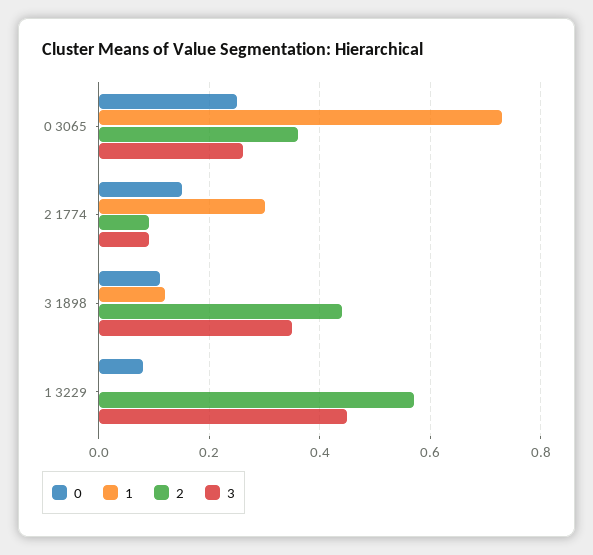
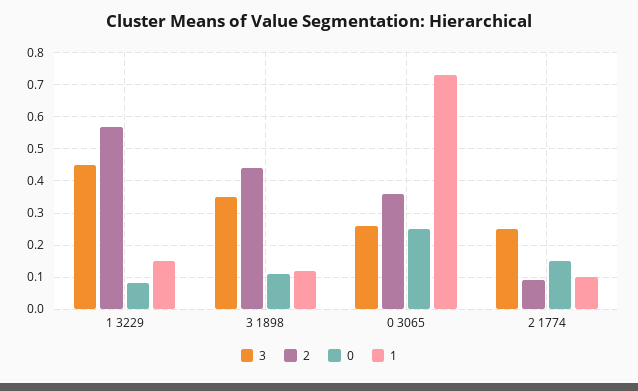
  {
    "0": {
      "0 3065": 0.25,
      "2 1774": 0.15,
      "3 1898": 0.1,
      "1 3229": 0.1
    },
    "1": {
      "0 3065": 0.75,
-     "2 1774": 0.3,
+     "2 1774": 0.1,
      "3 1898": 0.1,
-     "1 3229": 0
+     "1 3229": 0.15
    },
    "2": {
      "0 3065": 0.35,
      "2 1774": 0.1,
      "3 1898": 0.45,
      "1 3229": 0.55
    },
    "3": {
      "0 3065": 0.25,
-     "2 1774": 0.1,
+     "2 1774": 0.25,
      "3 1898": 0.35,
      "1 3229": 0.45
    }
  }

